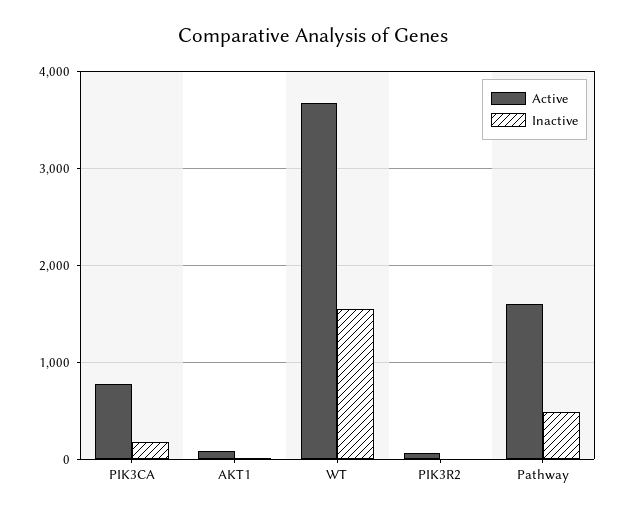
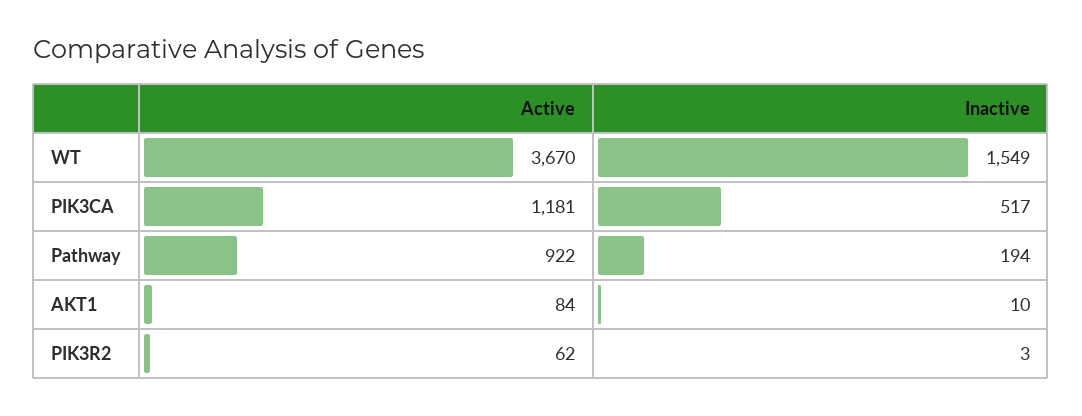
  {
    "Active": {
-     "PIK3CA": 800,
+     "PIK3CA": 1181,
      "AKT1": 84,
      "WT": 3670,
      "PIK3R2": 62,
-     "Pathway": 1600
+     "Pathway": 922
    },
    "Inactive": {
-     "PIK3CA": 200,
+     "PIK3CA": 517,
      "AKT1": 10,
      "WT": 1549,
      "PIK3R2": 3,
-     "Pathway": 500
+     "Pathway": 194
    }
  }

